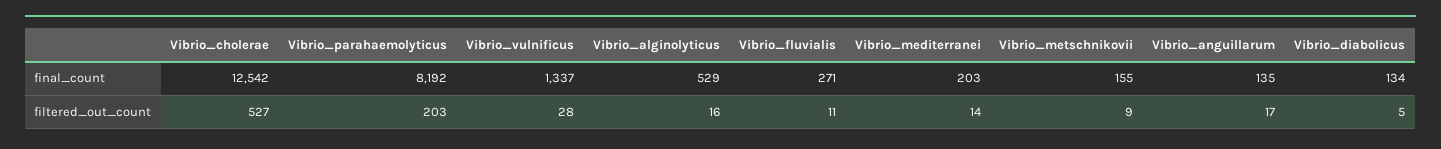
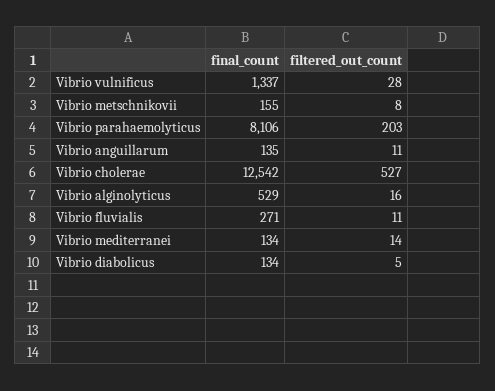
  {
    "Vibrio_cholerae": {
      "final_count": 12542,
      "filtered_out_count": 527
    },
    "Vibrio_parahaemolyticus": {
-     "final_count": 8192,
+     "final_count": 8106,
      "filtered_out_count": 203
    },
    "Vibrio_vulnificus": {
      "final_count": 1337,
      "filtered_out_count": 28
    },
    "Vibrio_alginolyticus": {
      "final_count": 529,
      "filtered_out_count": 16
    },
    "Vibrio_fluvialis": {
      "final_count": 271,
      "filtered_out_count": 11
    },
    "Vibrio_mediterranei": {
-     "final_count": 203,
+     "final_count": 134,
      "filtered_out_count": 14
    },
    "Vibrio_metschnikovii": {
      "final_count": 155,
-     "filtered_out_count": 9
+     "filtered_out_count": 8
    },
    "Vibrio_anguillarum": {
      "final_count": 135,
-     "filtered_out_count": 17
+     "filtered_out_count": 11
    },
    "Vibrio_diabolicus": {
      "final_count": 134,
      "filtered_out_count": 5
    }
  }

